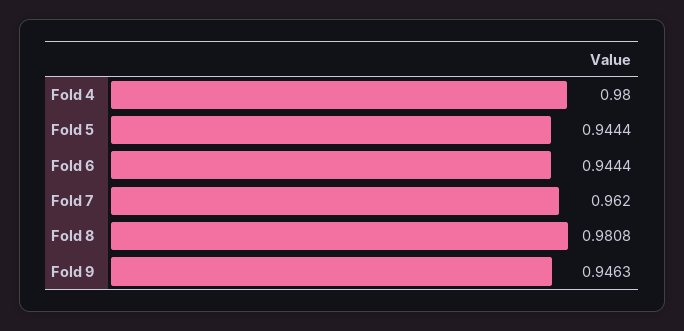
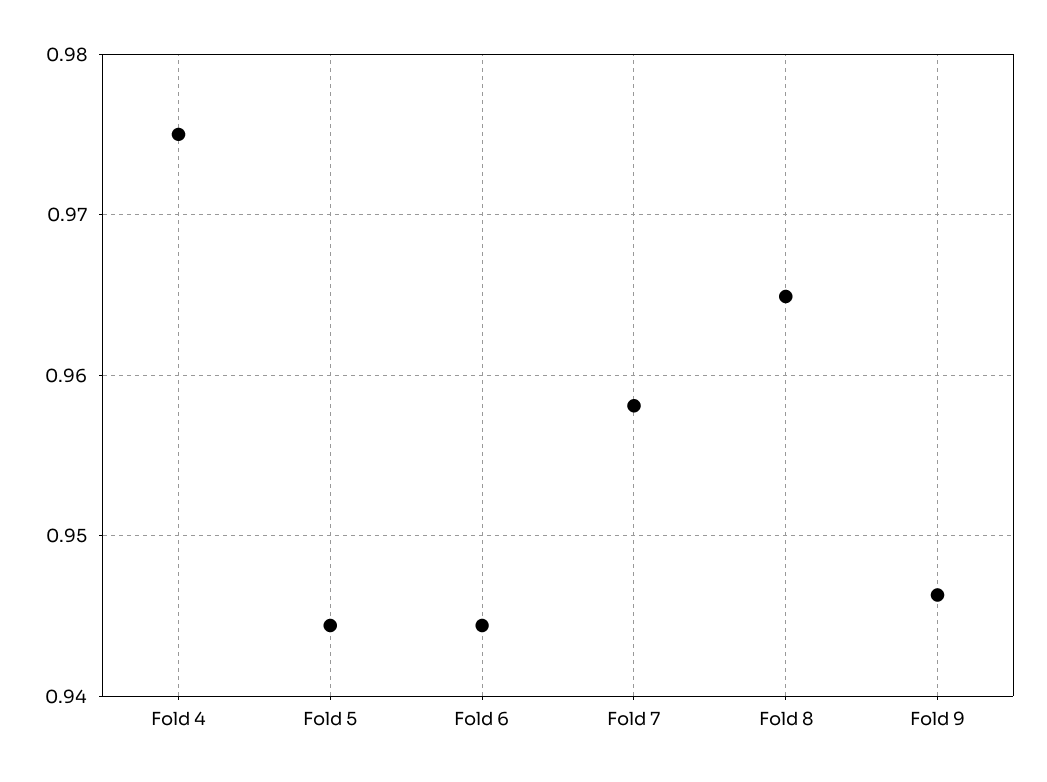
  {
-   "Fold 4": 0.98,
+   "Fold 4": 0.975,
    "Fold 5": 0.9444,
    "Fold 6": 0.9444,
-   "Fold 7": 0.962,
+   "Fold 7": 0.958,
-   "Fold 8": 0.9808,
+   "Fold 8": 0.965,
    "Fold 9": 0.9463
  }

